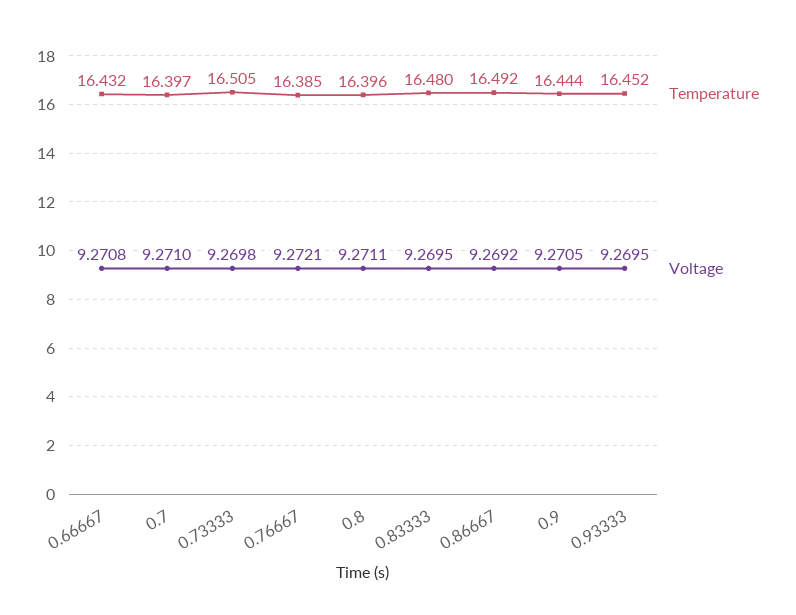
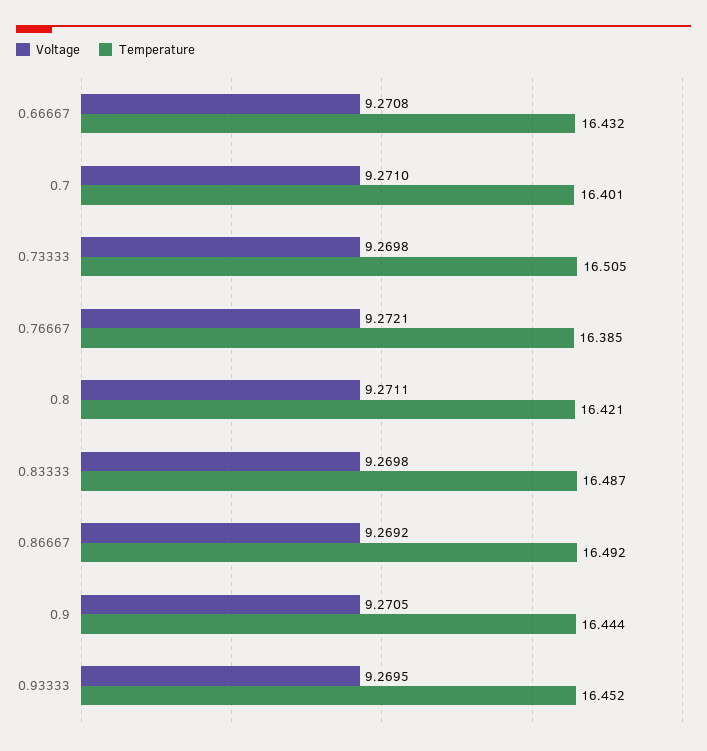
  {
    "Temperature": {
      "0.66667": 16.432,
-     "0.7": 16.397,
+     "0.7": 16.401,
      "0.73333": 16.505,
      "0.76667": 16.385,
-     "0.8": 16.396,
+     "0.8": 16.421,
-     "0.83333": 16.48,
+     "0.83333": 16.487,
      "0.86667": 16.492,
      "0.9": 16.444,
      "0.93333": 16.452
    },
    "Voltage": {
      "0.66667": 9.2708,
      "0.7": 9.271,
      "0.73333": 9.2698,
      "0.76667": 9.2721,
      "0.8": 9.2711,
-     "0.83333": 9.2695,
+     "0.83333": 9.2698,
      "0.86667": 9.2692,
      "0.9": 9.2705,
      "0.93333": 9.2695
    }
  }

